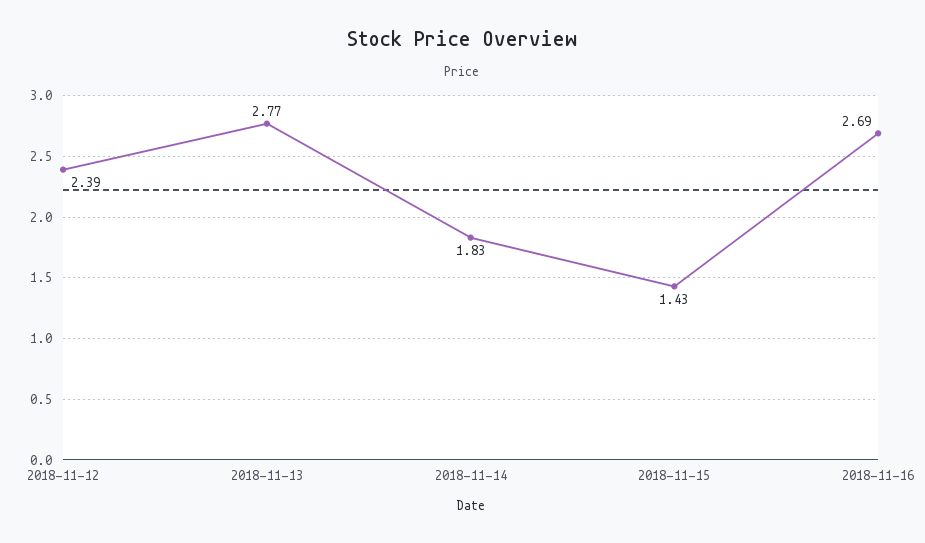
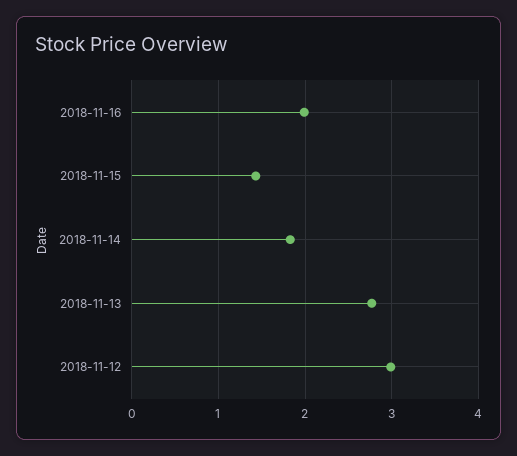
  {
-   "2018-11-12": 2.39,
+   "2018-11-12": 3,
    "2018-11-13": 2.77,
    "2018-11-14": 1.83,
    "2018-11-15": 1.43,
-   "2018-11-16": 2.69
+   "2018-11-16": 2
  }

